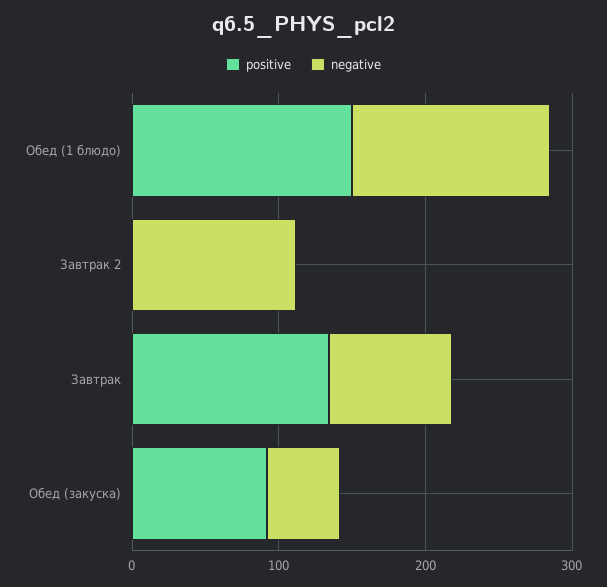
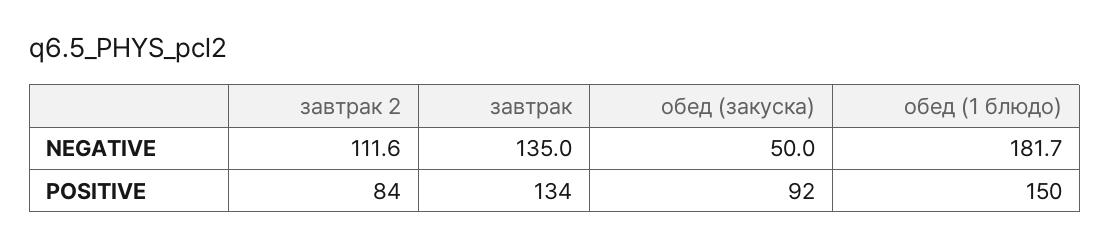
  {
    "positive": {
      "Обед (1 блюдо)": 150,
-     "Завтрак 2": 0,
+     "Завтрак 2": 84,
      "Завтрак": 134,
      "Обед (закуска)": 92
    },
    "negative": {
-     "Обед (1 блюдо)": 140,
+     "Обед (1 блюдо)": 181.7,
      "Завтрак 2": 111.6,
-     "Завтрак": 80,
+     "Завтрак": 135,
      "Обед (закуска)": 50
    }
  }

